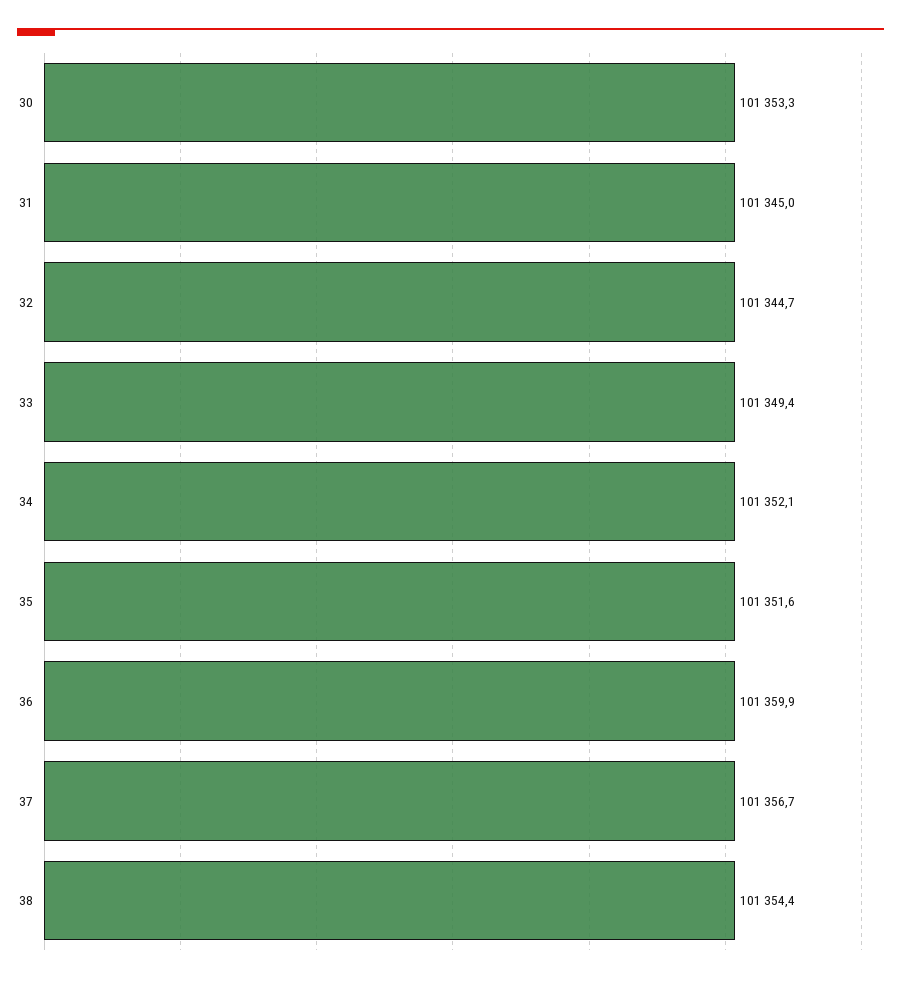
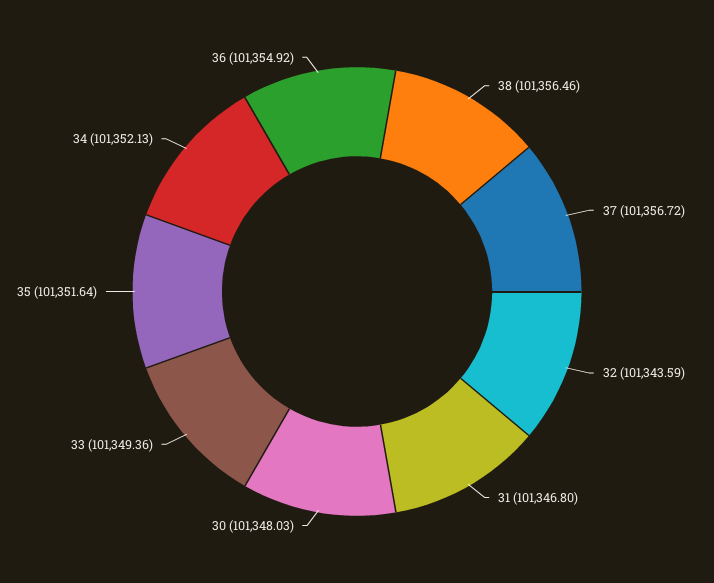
  {
-   "30": 101353.3,
+   "30": 101348.03,
-   "31": 101345,
+   "31": 101346.8,
-   "32": 101344.7,
+   "32": 101343.59,
    "33": 101349.36,
    "34": 101352.13,
    "35": 101351.64,
-   "36": 101359.9,
+   "36": 101354.92,
    "37": 101356.72,
-   "38": 101354.4
+   "38": 101356.46
  }

